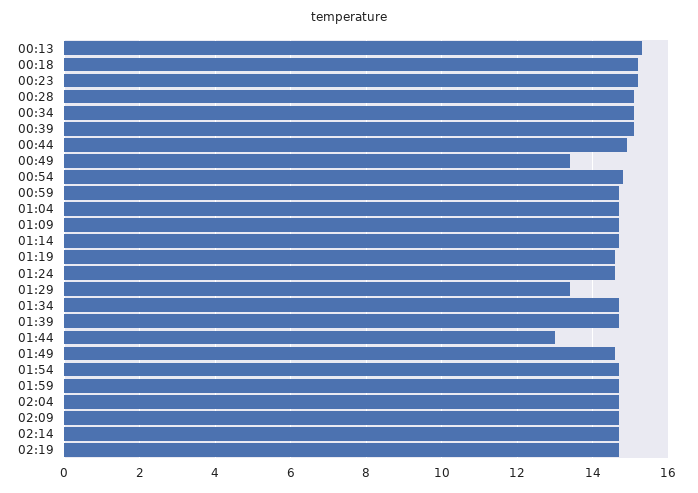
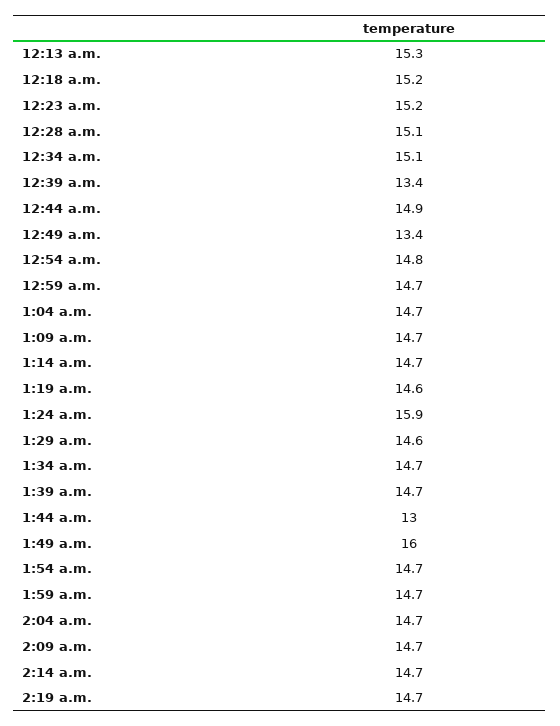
  {
    "00:13": 15.3,
    "00:18": 15.2,
    "00:23": 15.2,
    "00:28": 15.1,
    "00:34": 15.1,
-   "00:39": 15,
+   "00:39": 13.4,
    "00:44": 14.9,
    "00:49": 13.4,
    "00:54": 14.8,
    "00:59": 14.7,
    "01:04": 14.7,
    "01:09": 14.7,
    "01:14": 14.7,
    "01:19": 14.6,
-   "01:24": 14.5,
+   "01:24": 15.9,
-   "01:29": 13.5,
+   "01:29": 14.6,
    "01:34": 14.7,
    "01:39": 14.7,
    "01:44": 13,
-   "01:49": 14.5,
+   "01:49": 16,
    "01:54": 14.7,
    "01:59": 14.7,
    "02:04": 14.7,
    "02:09": 14.7,
    "02:14": 14.7,
    "02:19": 14.7
  }

